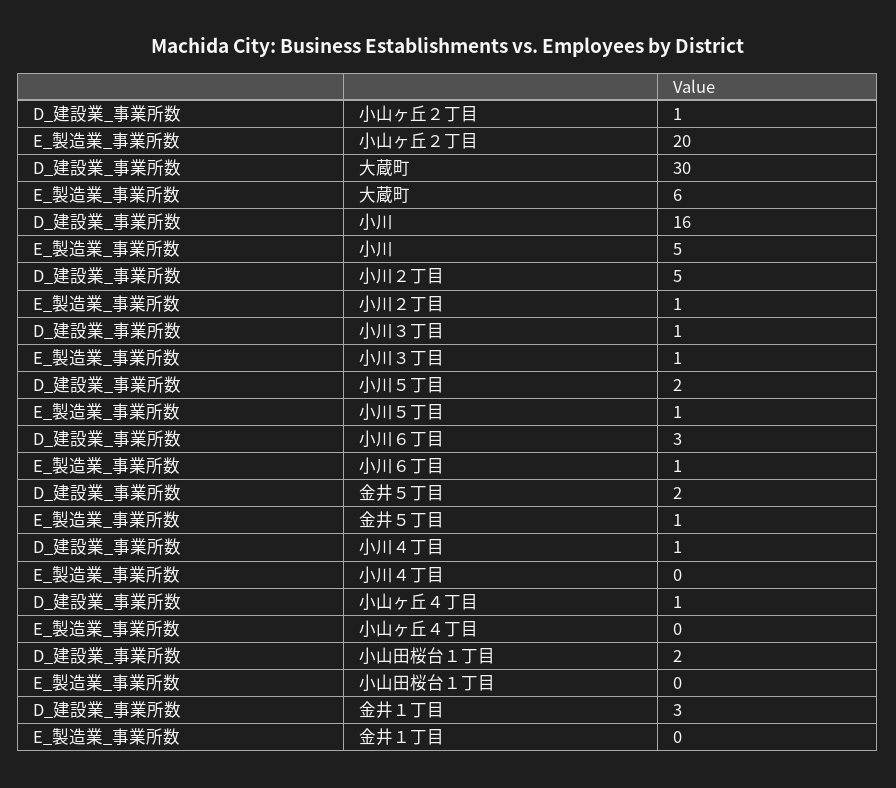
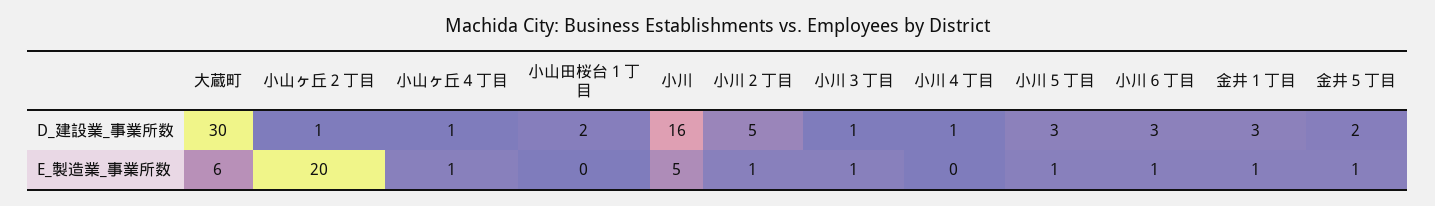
  {
    "D_建設業_事業所数": {
      "小山ヶ丘２丁目": 1,
      "大蔵町": 30,
      "小川": 16,
      "小川２丁目": 5,
      "小川３丁目": 1,
-     "小川５丁目": 2,
+     "小川５丁目": 3,
      "小川６丁目": 3,
      "金井５丁目": 2,
      "小川４丁目": 1,
      "小山ヶ丘４丁目": 1,
      "小山田桜台１丁目": 2,
      "金井１丁目": 3
    },
    "E_製造業_事業所数": {
      "小山ヶ丘２丁目": 20,
      "大蔵町": 6,
      "小川": 5,
      "小川２丁目": 1,
      "小川３丁目": 1,
      "小川５丁目": 1,
      "小川６丁目": 1,
      "金井５丁目": 1,
      "小川４丁目": 0,
-     "小山ヶ丘４丁目": 0,
+     "小山ヶ丘４丁目": 1,
      "小山田桜台１丁目": 0,
-     "金井１丁目": 0
+     "金井１丁目": 1
    }
  }

